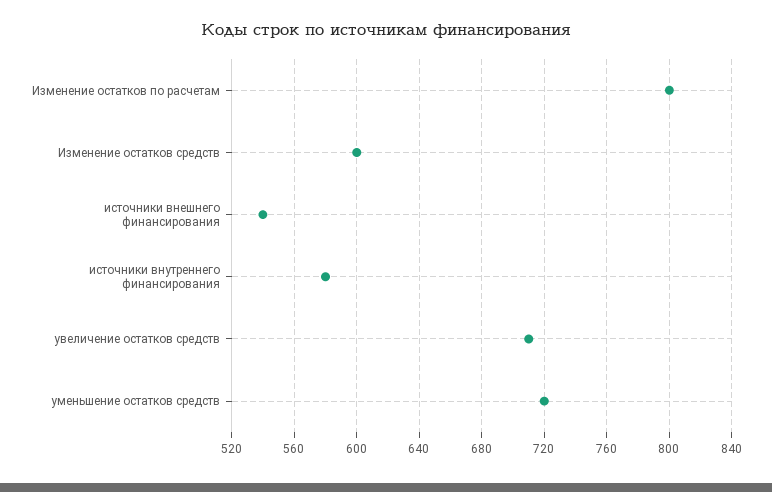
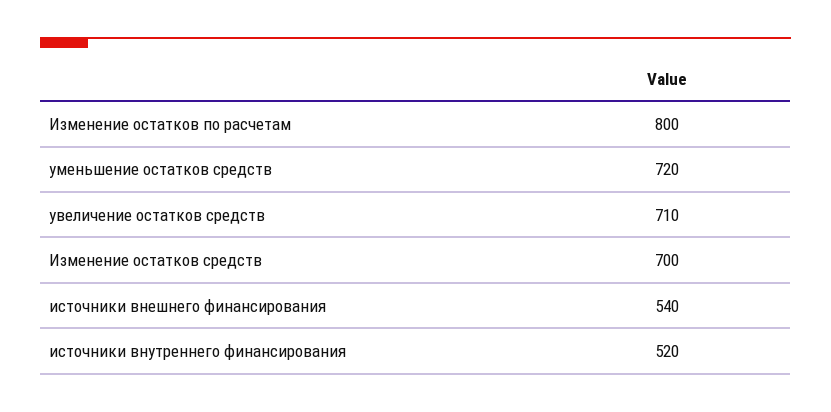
  {
    "Изменение остатков по расчетам": 800,
-   "Изменение остатков средств": 600,
+   "Изменение остатков средств": 700,
    "источники внешнего финансирования": 540,
-   "источники внутреннего финансирования": 580,
+   "источники внутреннего финансирования": 520,
    "увеличение остатков средств": 710,
    "уменьшение остатков средств": 720
  }

